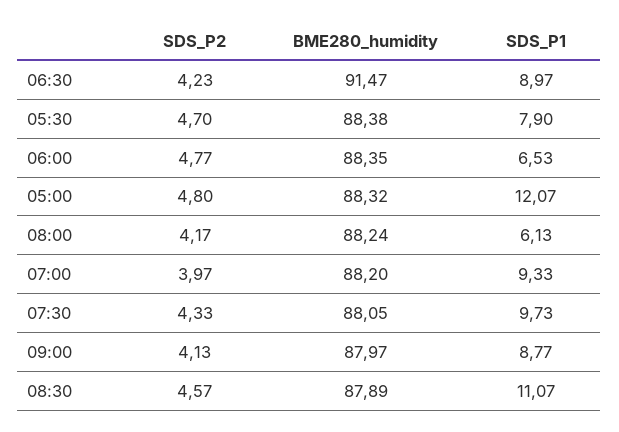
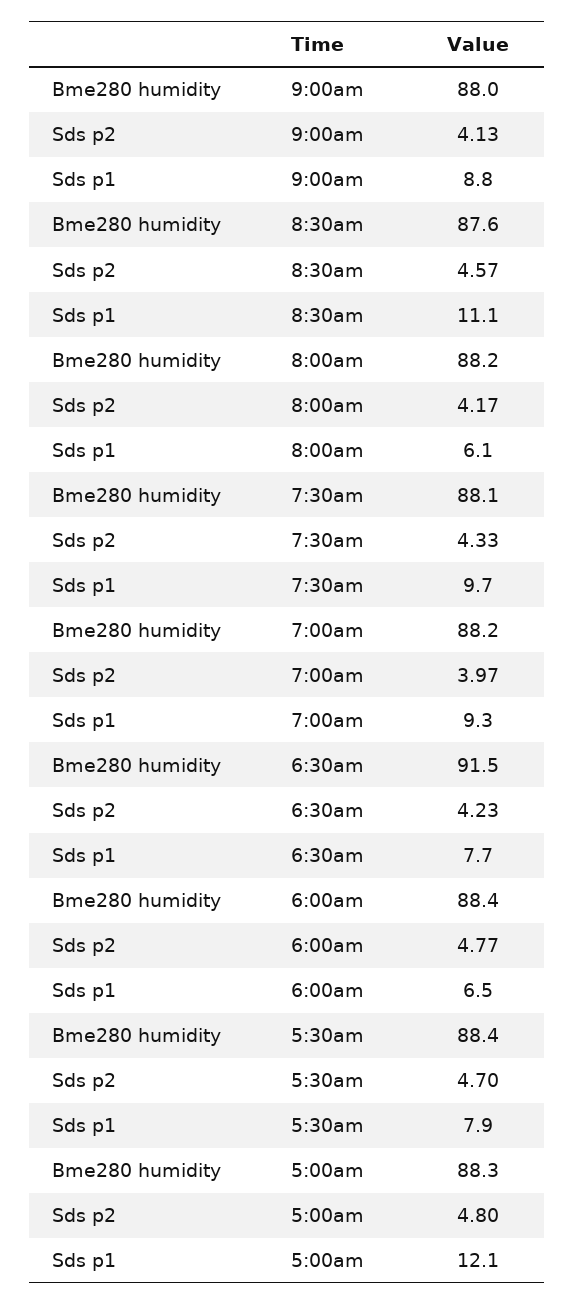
  {
    "SDS_P2": {
      "06:30": 4.23,
      "05:30": 4.7,
      "06:00": 4.77,
      "05:00": 4.8,
      "08:00": 4.17,
      "07:00": 3.97,
      "07:30": 4.33,
      "09:00": 4.13,
      "08:30": 4.57
    },
    "BME280_humidity": {
      "06:30": 91.47,
      "05:30": 88.38,
      "06:00": 88.35,
      "05:00": 88.32,
      "08:00": 88.24,
      "07:00": 88.2,
      "07:30": 88.05,
      "09:00": 87.97,
-     "08:30": 87.89
+     "08:30": 87.6
    },
    "SDS_P1": {
-     "06:30": 8.97,
+     "06:30": 7.7,
      "05:30": 7.9,
      "06:00": 6.53,
      "05:00": 12.07,
      "08:00": 6.13,
      "07:00": 9.33,
      "07:30": 9.73,
      "09:00": 8.77,
      "08:30": 11.07
    }
  }

